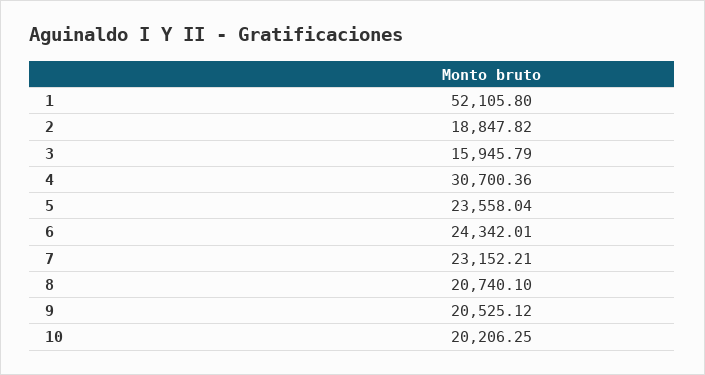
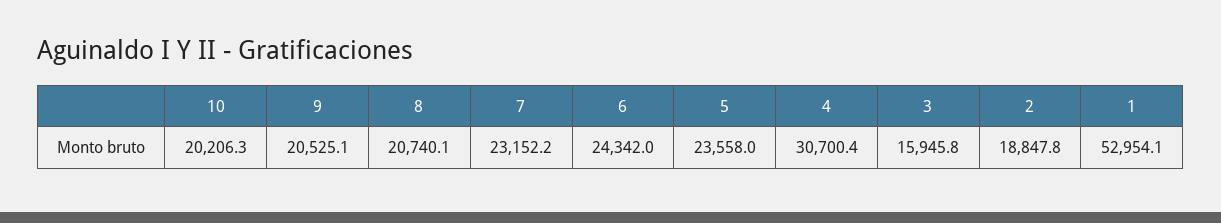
  {
-   "1": 52105.8,
+   "1": 52954.1,
    "2": 18847.82,
    "3": 15945.79,
    "4": 30700.36,
    "5": 23558.04,
    "6": 24342.01,
    "7": 23152.21,
    "8": 20740.1,
    "9": 20525.12,
    "10": 20206.25
  }

